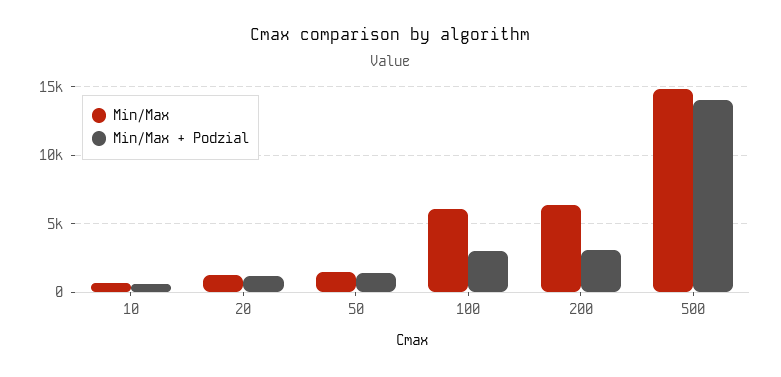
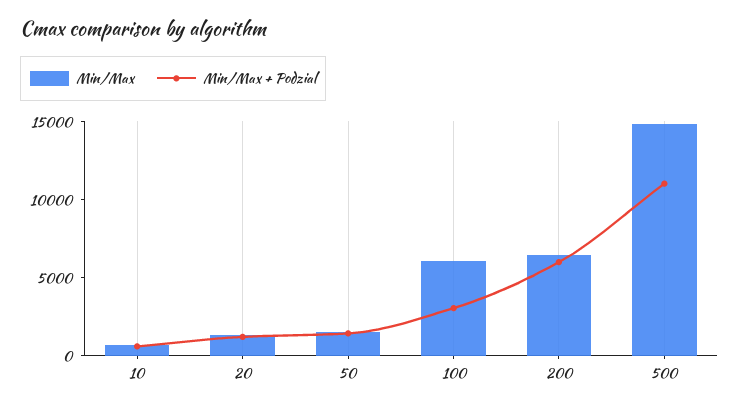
  {
    "Min/Max": {
      "10": 500,
      "20": 1500,
      "50": 1500,
      "100": 6000,
      "200": 6500,
      "500": 15000
    },
    "Min/Max + Podzial": {
      "10": 500,
      "20": 1000,
      "50": 1500,
      "100": 3000,
-     "200": 3000,
+     "200": 6000,
-     "500": 14000
+     "500": 11000
    }
  }

